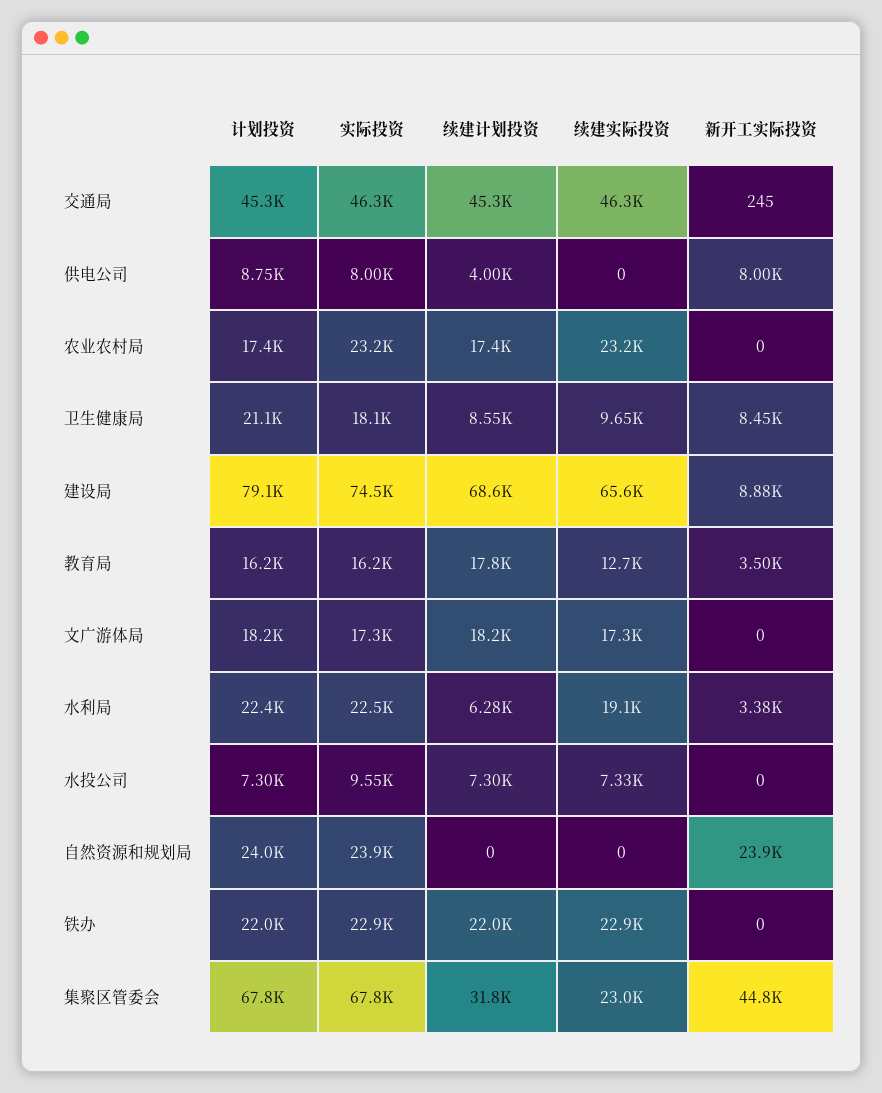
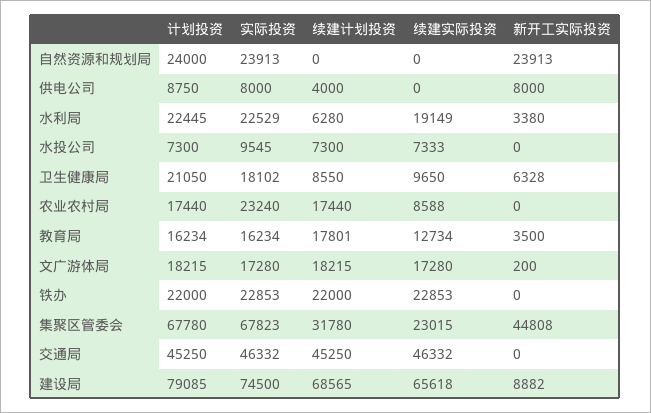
  {
    "计划投资": {
      "交通局": 45250,
      "供电公司": 8750,
      "农业农村局": 17440,
      "卫生健康局": 21050,
      "建设局": 79085,
      "教育局": 16234,
      "文广游体局": 18215,
      "水利局": 22445,
      "水投公司": 7300,
      "自然资源和规划局": 24000,
      "铁办": 22000,
      "集聚区管委会": 67780
    },
    "实际投资": {
      "交通局": 46332,
      "供电公司": 8000,
      "农业农村局": 23240,
      "卫生健康局": 18102,
      "建设局": 74500,
      "教育局": 16234,
      "文广游体局": 17280,
      "水利局": 22529,
      "水投公司": 9545,
      "自然资源和规划局": 23913,
      "铁办": 22853,
      "集聚区管委会": 67823
    },
    "续建计划投资": {
      "交通局": 45250,
      "供电公司": 4000,
      "农业农村局": 17440,
      "卫生健康局": 8550,
      "建设局": 68565,
      "教育局": 17801,
      "文广游体局": 18215,
      "水利局": 6280,
      "水投公司": 7300,
      "自然资源和规划局": 0,
      "铁办": 22000,
      "集聚区管委会": 31780
    },
    "续建实际投资": {
      "交通局": 46332,
      "供电公司": 0,
-     "农业农村局": 23200,
+     "农业农村局": 8588,
      "卫生健康局": 9650,
      "建设局": 65618,
      "教育局": 12734,
      "文广游体局": 17280,
      "水利局": 19149,
      "水投公司": 7333,
      "自然资源和规划局": 0,
      "铁办": 22853,
      "集聚区管委会": 23015
    },
    "新开工实际投资": {
-     "交通局": 245,
+     "交通局": 0,
      "供电公司": 8000,
      "农业农村局": 0,
-     "卫生健康局": 8450,
+     "卫生健康局": 6328,
      "建设局": 8882,
      "教育局": 3500,
-     "文广游体局": 0,
+     "文广游体局": 200,
      "水利局": 3380,
      "水投公司": 0,
      "自然资源和规划局": 23913,
      "铁办": 0,
      "集聚区管委会": 44808
    }
  }

